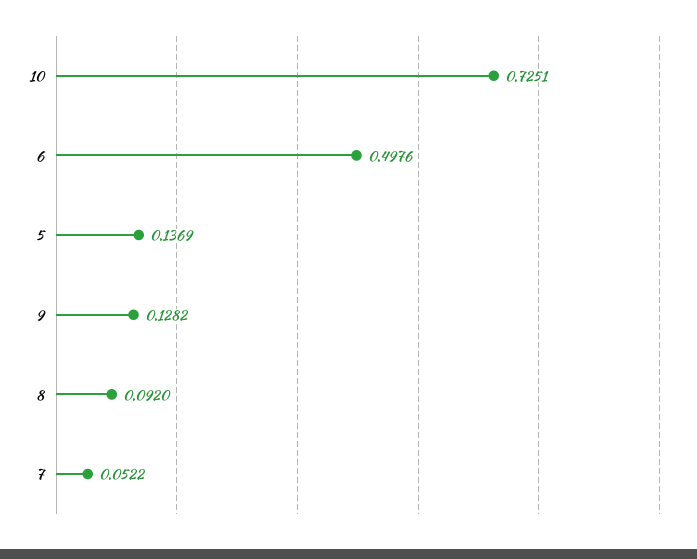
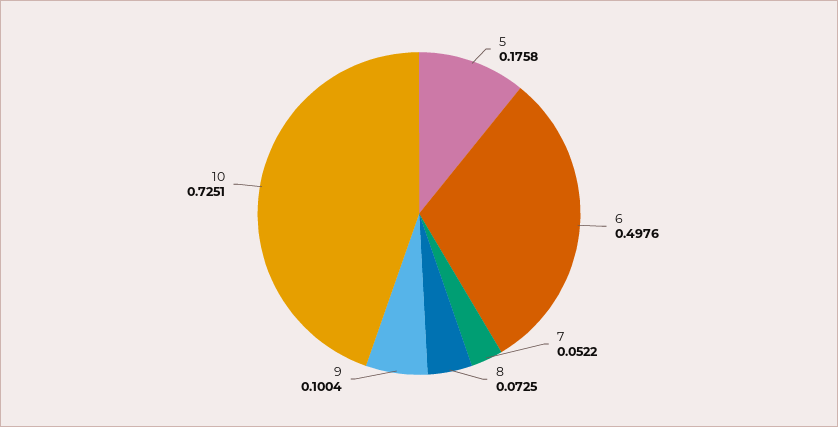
  {
    "10": 0.7251,
    "6": 0.4976,
-   "5": 0.1369,
+   "5": 0.1758,
-   "9": 0.1282,
+   "9": 0.1004,
-   "8": 0.092,
+   "8": 0.0725,
    "7": 0.0522
  }

